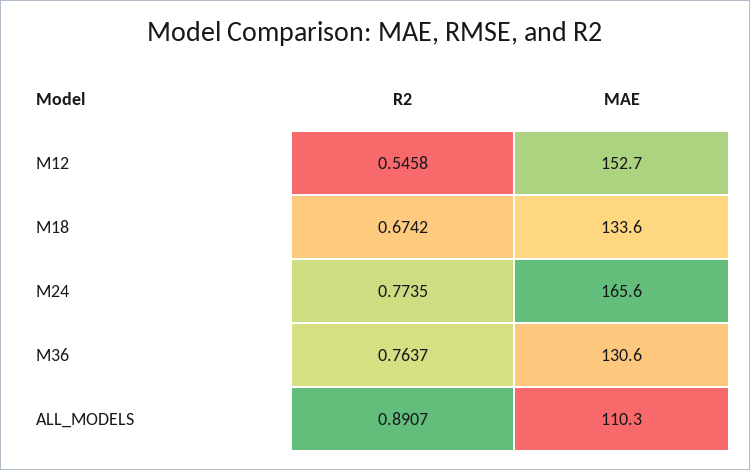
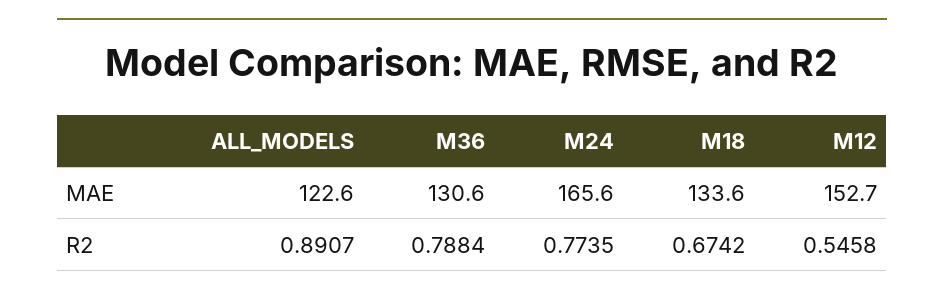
  {
    "R2": {
      "M12": 0.5458,
      "M18": 0.6742,
      "M24": 0.7735,
-     "M36": 0.7637,
+     "M36": 0.7884,
      "ALL_MODELS": 0.8907
    },
    "MAE": {
      "M12": 152.7,
      "M18": 133.6,
      "M24": 165.6,
      "M36": 130.6,
-     "ALL_MODELS": 110.3
+     "ALL_MODELS": 122.6
    }
  }

